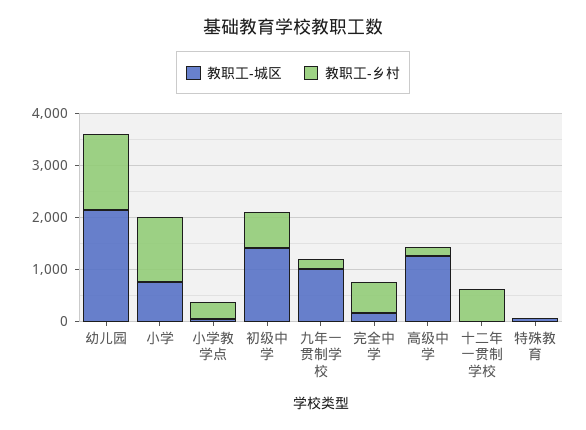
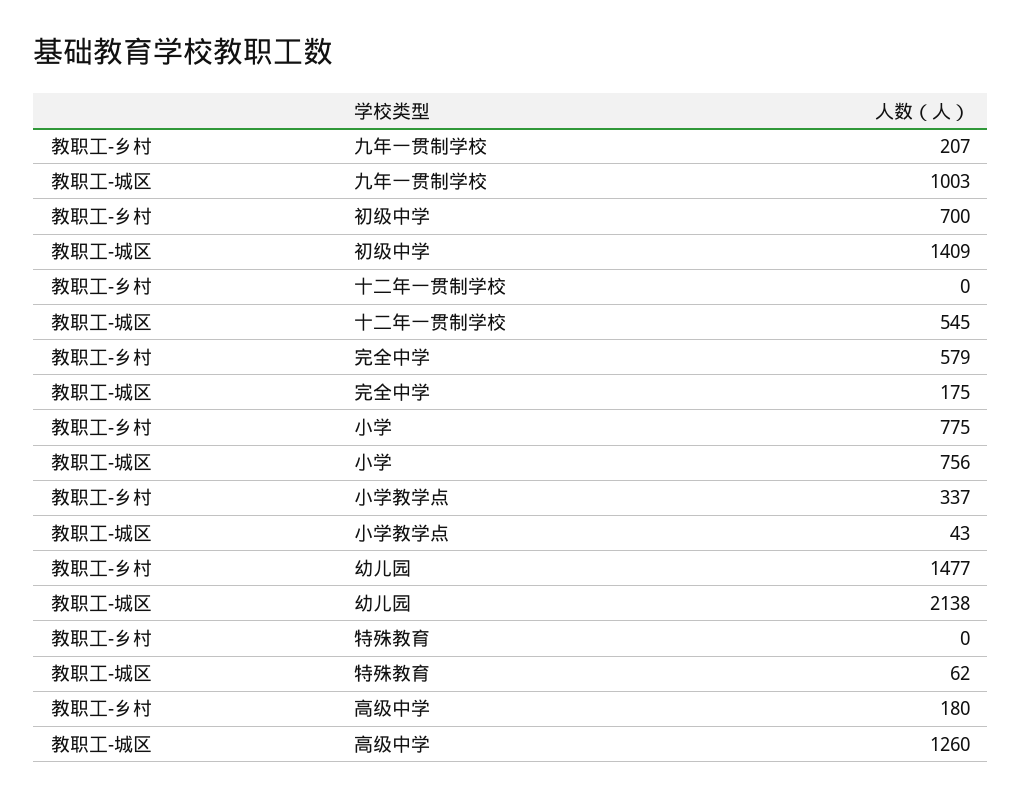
  {
    "教职工-城区": {
      "幼儿园": 2138,
      "小学": 756,
      "小学教学点": 43,
      "初级中学": 1409,
      "九年一贯制学校": 1003,
      "完全中学": 175,
      "高级中学": 1260,
-     "十二年一贯制学校": 0,
+     "十二年一贯制学校": 545,
      "特殊教育": 62
    },
    "教职工-乡村": {
      "幼儿园": 1477,
-     "小学": 1200,
+     "小学": 775,
      "小学教学点": 337,
      "初级中学": 700,
      "九年一贯制学校": 207,
      "完全中学": 579,
      "高级中学": 180,
-     "十二年一贯制学校": 600,
+     "十二年一贯制学校": 0,
      "特殊教育": 0
    }
  }

